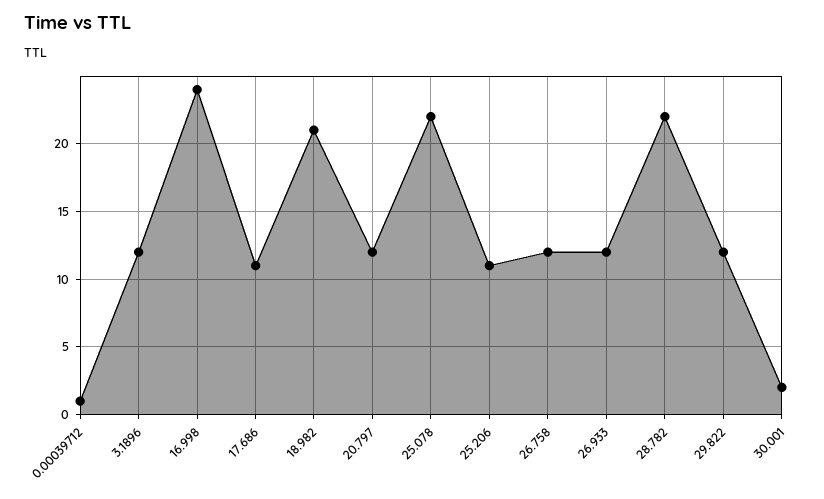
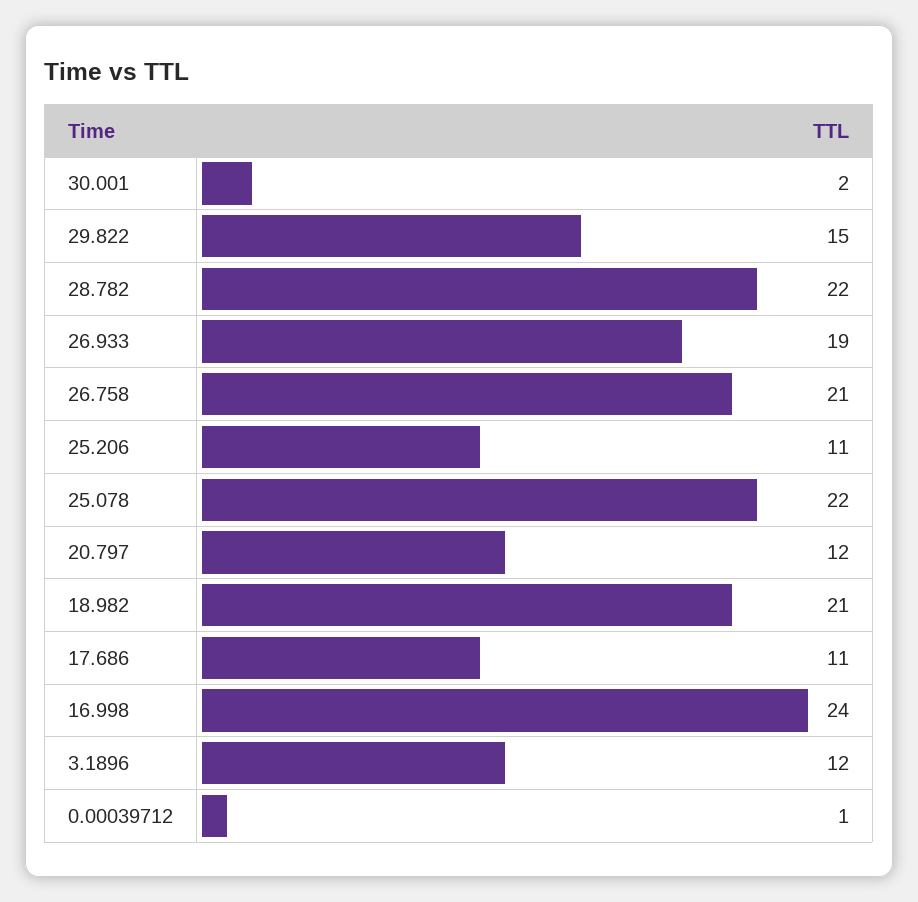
  {
    "0.00039712": 1,
    "3.1896": 12,
    "16.998": 24,
    "17.686": 11,
    "18.982": 21,
    "20.797": 12,
    "25.078": 22,
    "25.206": 11,
-   "26.758": 12,
+   "26.758": 21,
-   "26.933": 12,
+   "26.933": 19,
    "28.782": 22,
-   "29.822": 12,
+   "29.822": 15,
    "30.001": 2
  }

